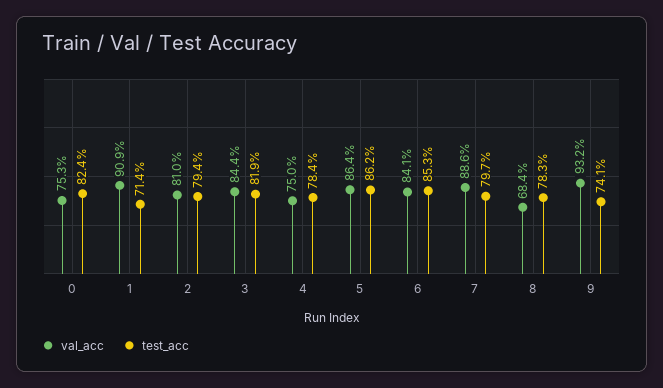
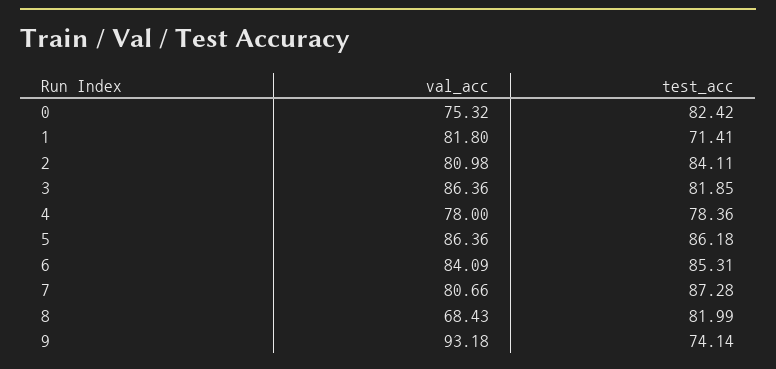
  {
    "val_acc": {
      "0": 75.32,
-     "1": 90.9,
+     "1": 81.8,
      "2": 80.98,
-     "3": 84.4,
+     "3": 86.36,
-     "4": 75,
+     "4": 78,
      "5": 86.36,
      "6": 84.09,
-     "7": 88.6,
+     "7": 80.66,
      "8": 68.43,
      "9": 93.18
    },
    "test_acc": {
      "0": 82.42,
      "1": 71.41,
-     "2": 79.4,
+     "2": 84.11,
      "3": 81.85,
      "4": 78.36,
      "5": 86.18,
      "6": 85.31,
-     "7": 79.7,
+     "7": 87.28,
-     "8": 78.3,
+     "8": 81.99,
      "9": 74.14
    }
  }

